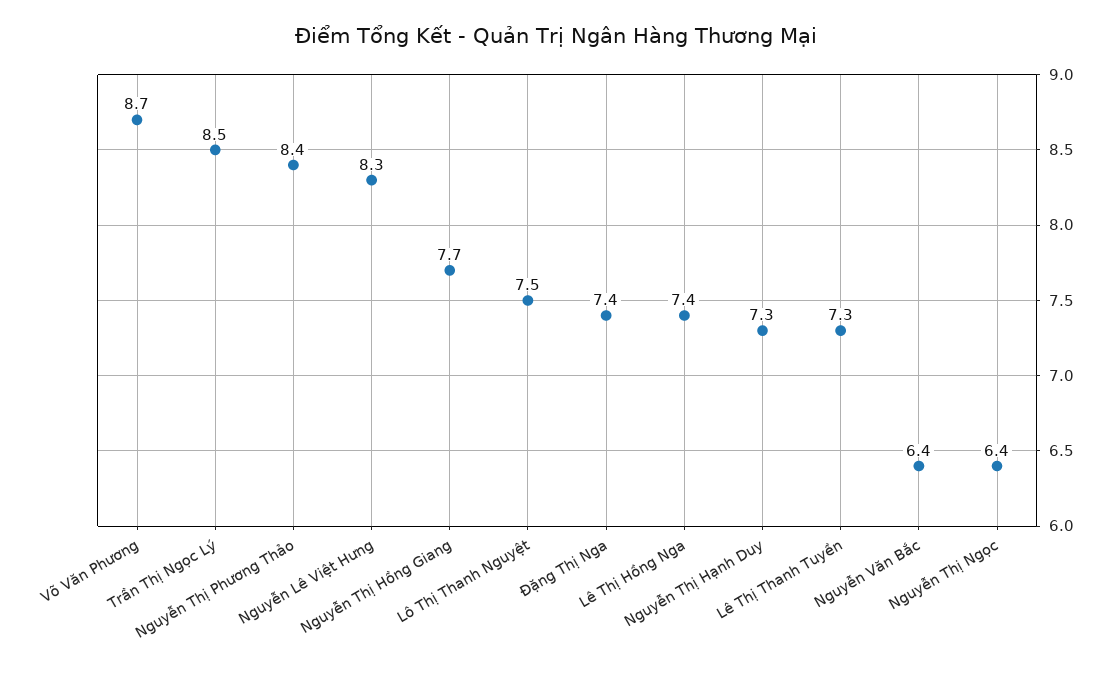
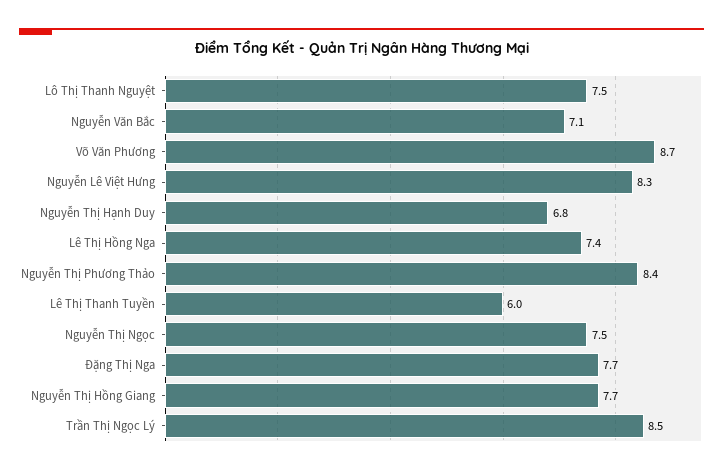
  {
    "Võ Văn Phương": 8.7,
    "Trần Thị Ngọc Lý": 8.5,
    "Nguyễn Thị Phương Thảo": 8.4,
    "Nguyễn Lê Việt Hưng": 8.3,
    "Nguyễn Thị Hồng Giang": 7.7,
    "Lô Thị Thanh Nguyệt": 7.5,
-   "Đặng Thị Nga": 7.4,
+   "Đặng Thị Nga": 7.7,
    "Lê Thị Hồng Nga": 7.4,
-   "Nguyễn Thị Hạnh Duy": 7.3,
+   "Nguyễn Thị Hạnh Duy": 6.8,
-   "Lê Thị Thanh Tuyền": 7.3,
+   "Lê Thị Thanh Tuyền": 6,
-   "Nguyễn Văn Bắc": 6.4,
+   "Nguyễn Văn Bắc": 7.1,
-   "Nguyễn Thị Ngọc": 6.4
+   "Nguyễn Thị Ngọc": 7.5
  }

